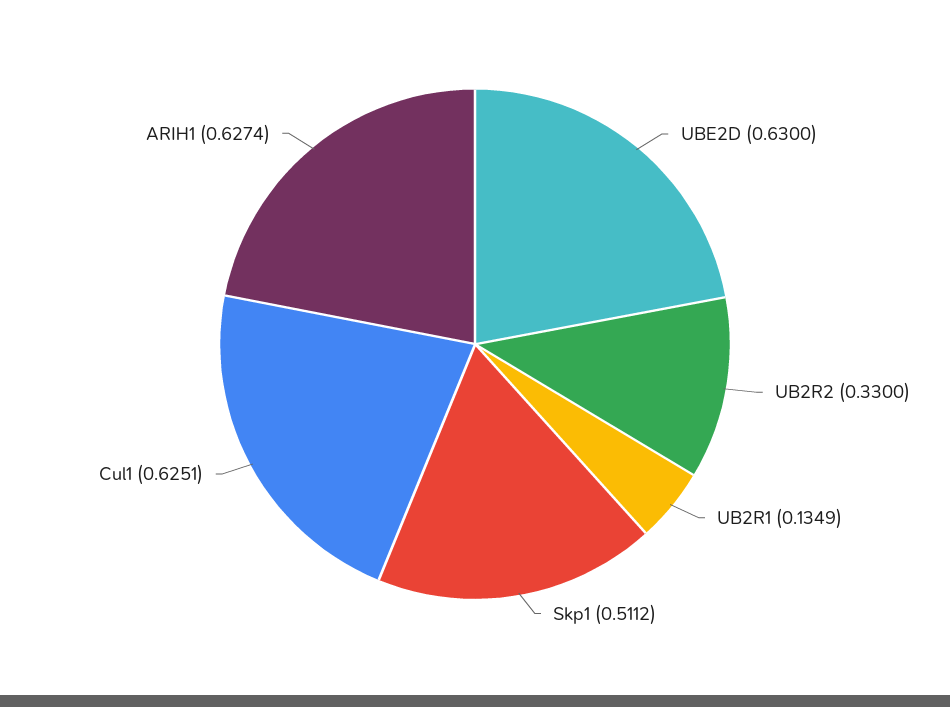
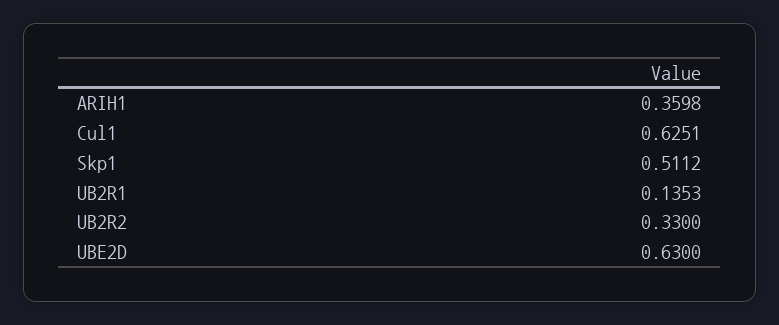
  {
    "UBE2D": 0.63,
    "UB2R2": 0.33,
-   "UB2R1": 0.1349,
+   "UB2R1": 0.1353,
    "Skp1": 0.5112,
    "Cul1": 0.6251,
-   "ARIH1": 0.6274
+   "ARIH1": 0.3598
  }

